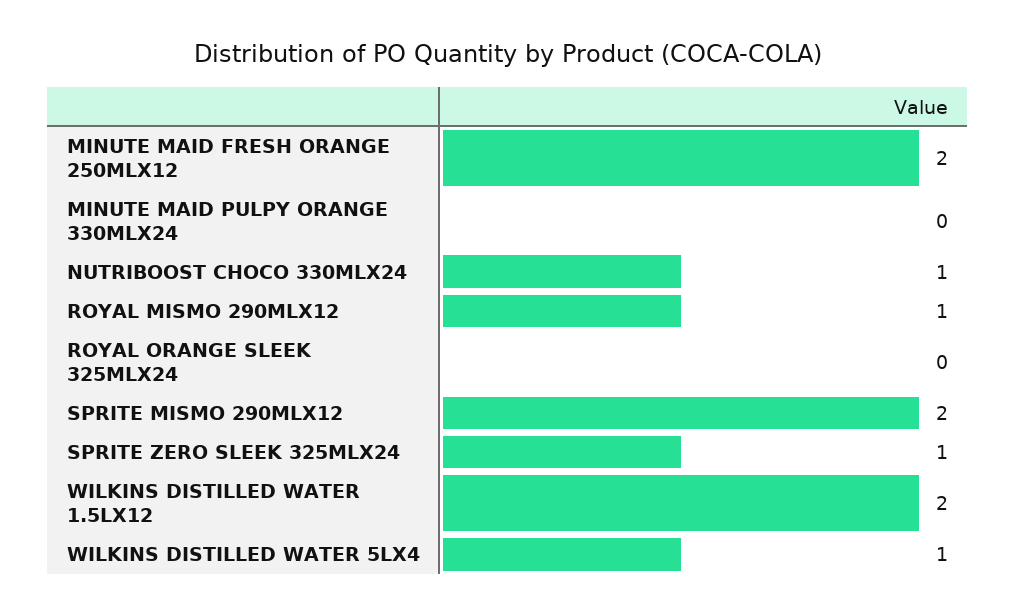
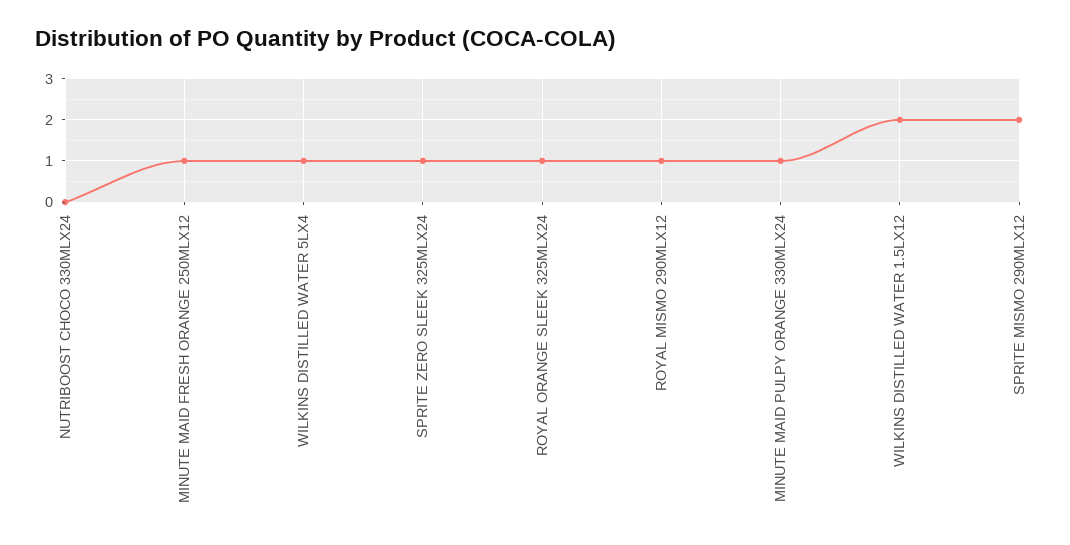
  {
-   "MINUTE MAID FRESH ORANGE 250MLX12": 2,
+   "MINUTE MAID FRESH ORANGE 250MLX12": 1,
-   "MINUTE MAID PULPY ORANGE 330MLX24": 0,
+   "MINUTE MAID PULPY ORANGE 330MLX24": 1,
-   "NUTRIBOOST CHOCO 330MLX24": 1,
+   "NUTRIBOOST CHOCO 330MLX24": 0,
    "ROYAL MISMO 290MLX12": 1,
-   "ROYAL ORANGE SLEEK 325MLX24": 0,
+   "ROYAL ORANGE SLEEK 325MLX24": 1,
    "SPRITE MISMO 290MLX12": 2,
    "SPRITE ZERO SLEEK 325MLX24": 1,
    "WILKINS DISTILLED WATER 1.5LX12": 2,
    "WILKINS DISTILLED WATER 5LX4": 1
  }

